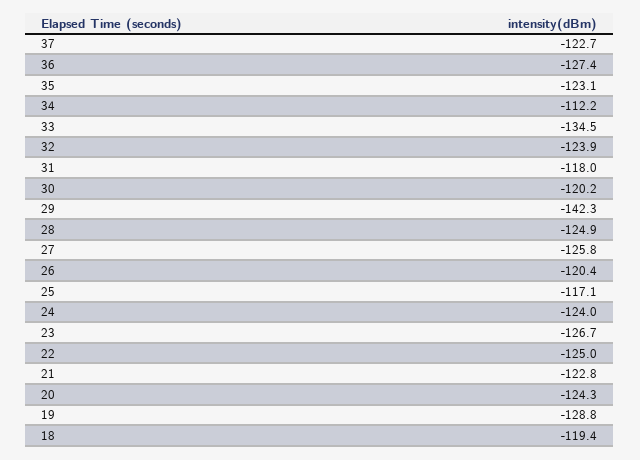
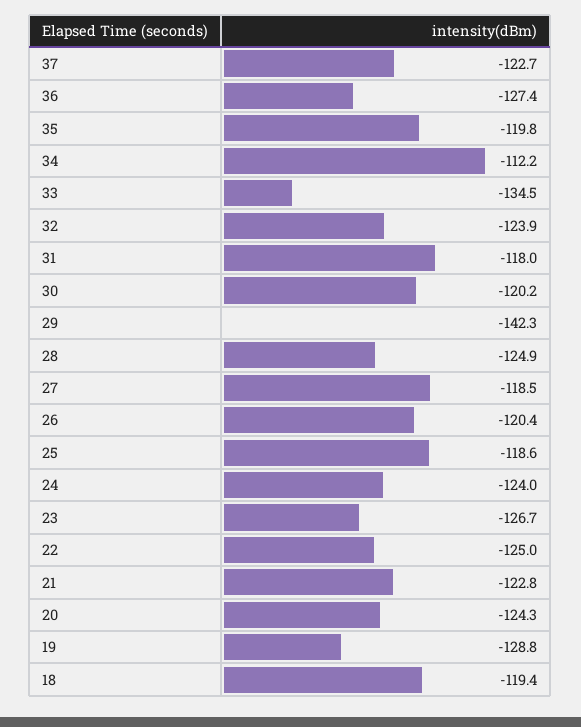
  {
    "37": -122.7,
    "36": -127.4,
-   "35": -123.1,
+   "35": -119.8,
    "34": -112.2,
    "33": -134.5,
    "32": -123.9,
    "31": -118,
    "30": -120.2,
    "29": -142.3,
    "28": -124.9,
-   "27": -125.8,
+   "27": -118.5,
    "26": -120.4,
-   "25": -117.1,
+   "25": -118.6,
    "24": -124,
    "23": -126.7,
    "22": -125,
    "21": -122.8,
    "20": -124.3,
    "19": -128.8,
    "18": -119.4
  }

